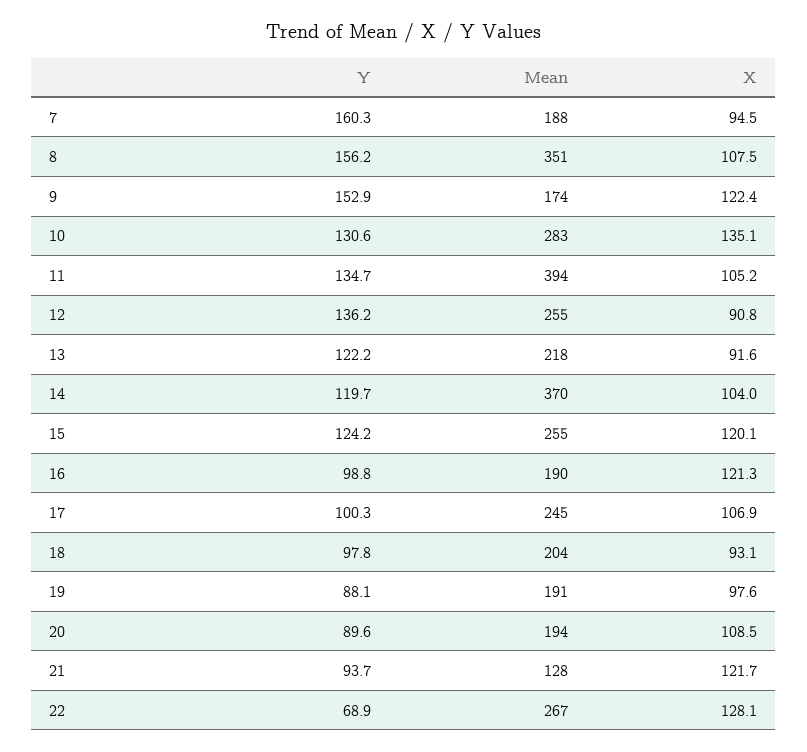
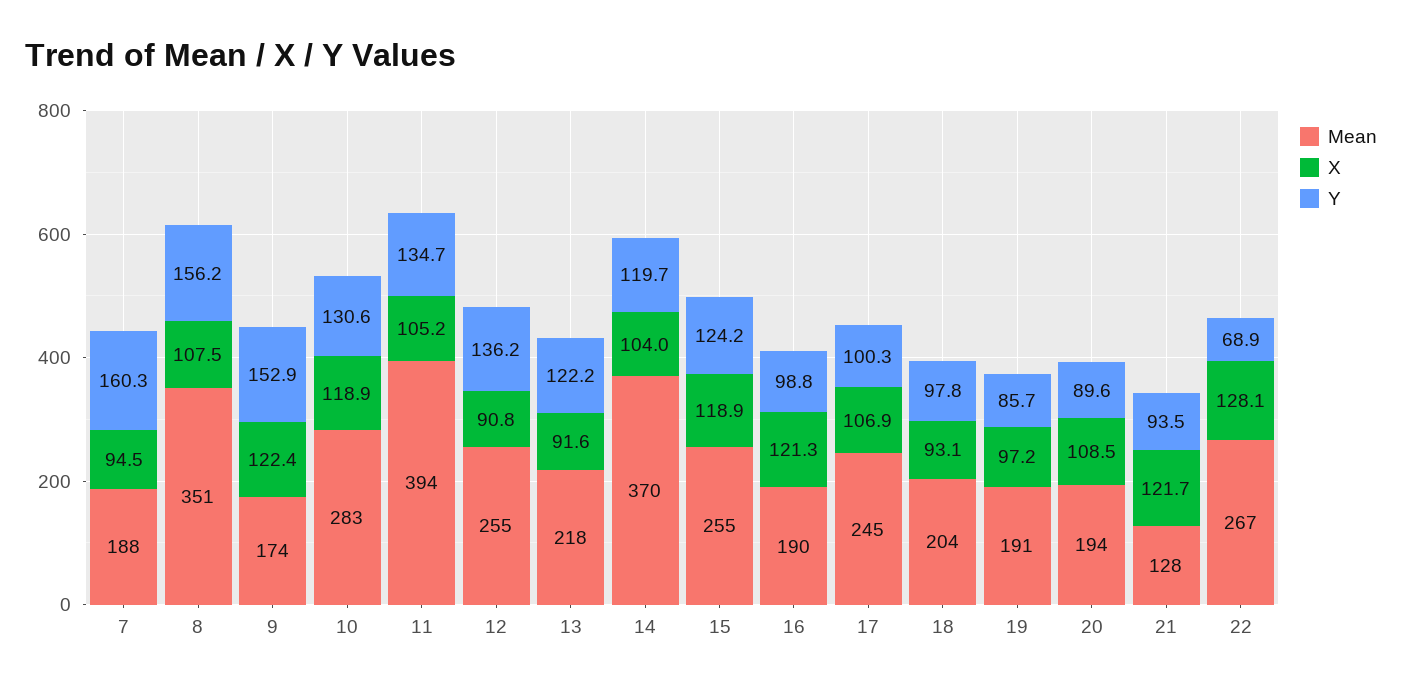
  {
    "Y": {
      "7": 160.3,
      "8": 156.2,
      "9": 152.9,
      "10": 130.6,
      "11": 134.7,
      "12": 136.2,
      "13": 122.2,
      "14": 119.7,
      "15": 124.2,
      "16": 98.8,
      "17": 100.3,
      "18": 97.8,
-     "19": 88.1,
+     "19": 85.7,
      "20": 89.6,
-     "21": 93.7,
+     "21": 93.5,
      "22": 68.9
    },
    "Mean": {
      "7": 188,
      "8": 351,
      "9": 174,
      "10": 283,
      "11": 394,
      "12": 255,
      "13": 218,
      "14": 370,
      "15": 255,
      "16": 190,
      "17": 245,
      "18": 204,
      "19": 191,
      "20": 194,
      "21": 128,
      "22": 267
    },
    "X": {
      "7": 94.5,
      "8": 107.5,
      "9": 122.4,
-     "10": 135.1,
+     "10": 118.9,
      "11": 105.2,
      "12": 90.8,
      "13": 91.6,
      "14": 104,
-     "15": 120.1,
+     "15": 118.9,
      "16": 121.3,
      "17": 106.9,
      "18": 93.1,
-     "19": 97.6,
+     "19": 97.2,
      "20": 108.5,
      "21": 121.7,
      "22": 128.1
    }
  }

